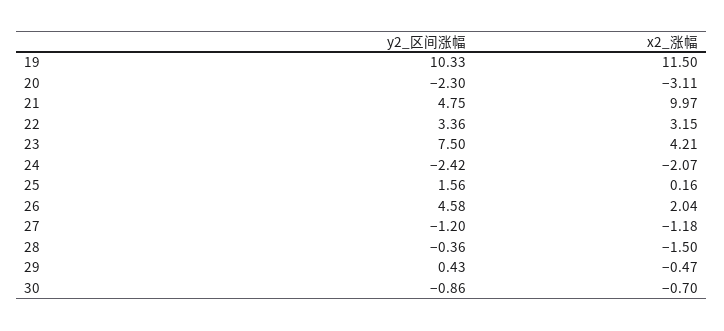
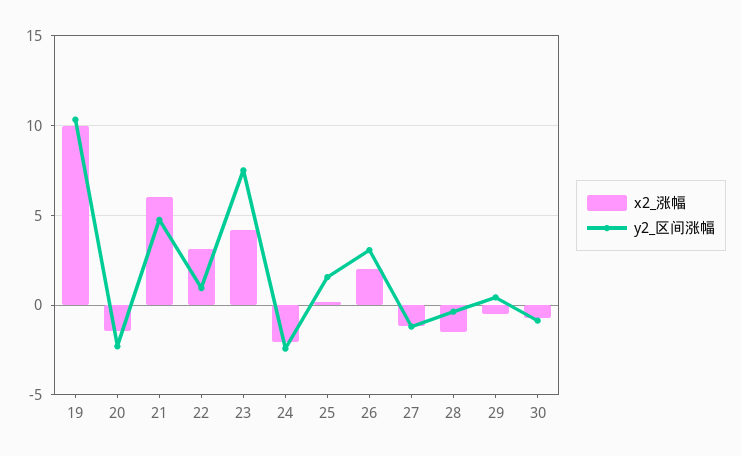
  {
    "y2_区间涨幅": {
      "19": 10.33,
      "20": -2.3,
      "21": 4.75,
-     "22": 3.36,
+     "22": 1,
      "23": 7.5,
      "24": -2.42,
      "25": 1.56,
-     "26": 4.58,
+     "26": 3,
      "27": -1.2,
      "28": -0.36,
      "29": 0.43,
      "30": -0.86
    },
    "x2_涨幅": {
-     "19": 11.5,
+     "19": 10,
-     "20": -3.11,
+     "20": -1.5,
-     "21": 9.97,
+     "21": 6,
      "22": 3.15,
      "23": 4.21,
      "24": -2.07,
      "25": 0.16,
      "26": 2.04,
      "27": -1.18,
      "28": -1.5,
      "29": -0.47,
      "30": -0.7
    }
  }

